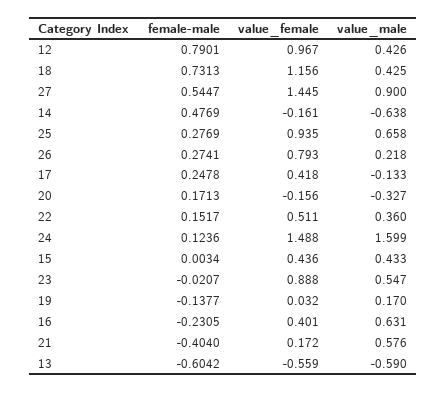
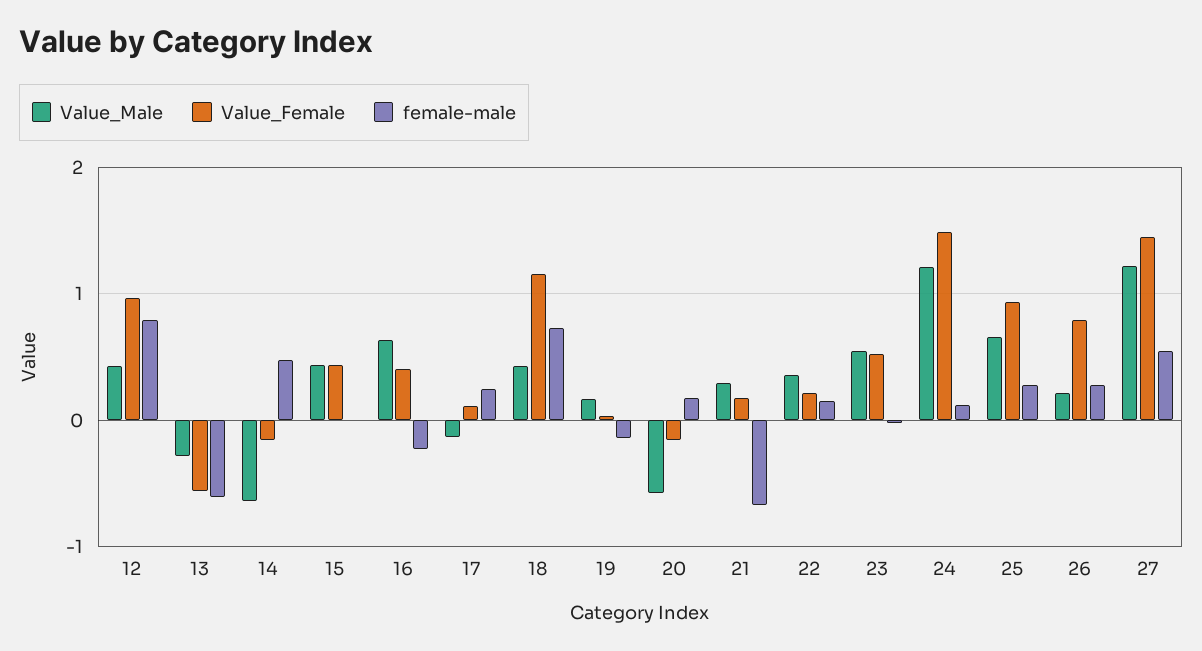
  {
    "female-male": {
      "12": 0.7901,
      "18": 0.7313,
      "27": 0.5447,
      "14": 0.4769,
      "25": 0.2769,
      "26": 0.2741,
      "17": 0.2478,
      "20": 0.1713,
      "22": 0.1517,
      "24": 0.1236,
      "15": 0.0034,
      "23": -0.0207,
      "19": -0.1377,
      "16": -0.2305,
-     "21": -0.404,
+     "21": -0.7,
      "13": -0.6042
    },
    "value_female": {
      "12": 0.967,
      "18": 1.156,
      "27": 1.445,
      "14": -0.161,
      "25": 0.935,
      "26": 0.793,
-     "17": 0.418,
+     "17": 0.1,
      "20": -0.156,
-     "22": 0.511,
+     "22": 0.2,
      "24": 1.488,
      "15": 0.436,
-     "23": 0.888,
+     "23": 0.5,
      "19": 0.032,
      "16": 0.401,
      "21": 0.172,
      "13": -0.559
    },
    "value_male": {
      "12": 0.426,
      "18": 0.425,
-     "27": 0.9,
+     "27": 1.2,
      "14": -0.638,
      "25": 0.658,
      "26": 0.218,
      "17": -0.133,
-     "20": -0.327,
+     "20": -0.6,
      "22": 0.36,
-     "24": 1.599,
+     "24": 1.2,
      "15": 0.433,
      "23": 0.547,
      "19": 0.17,
      "16": 0.631,
-     "21": 0.576,
+     "21": 0.3,
-     "13": -0.59
+     "13": -0.3
    }
  }

